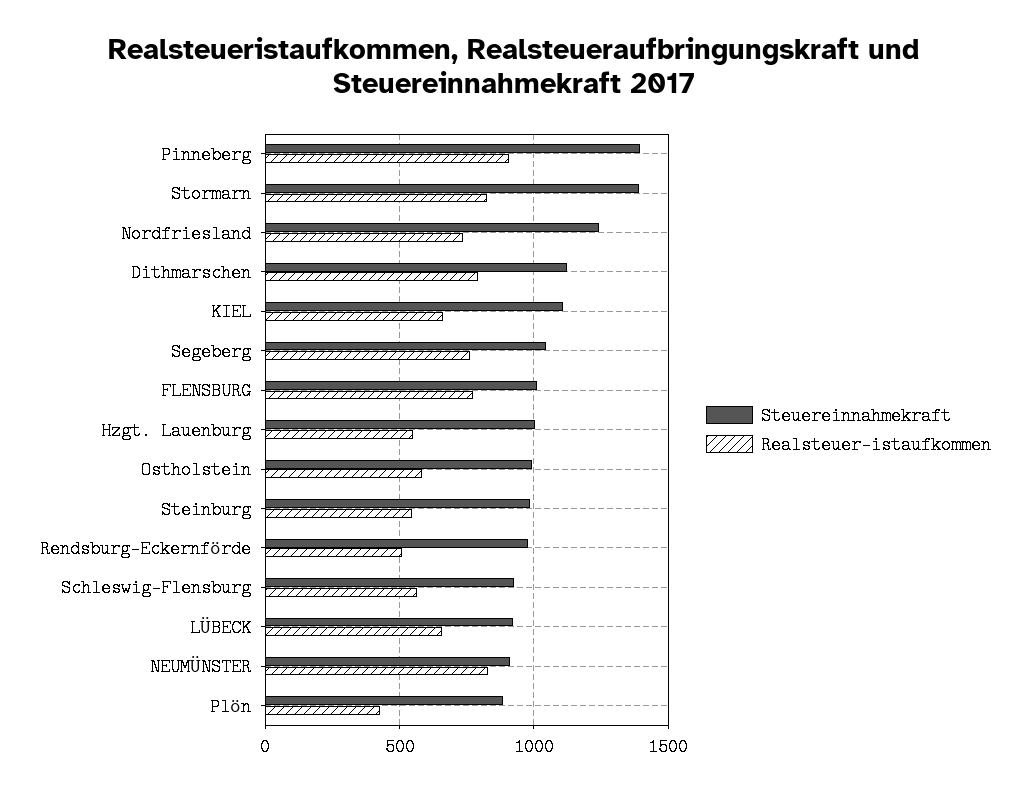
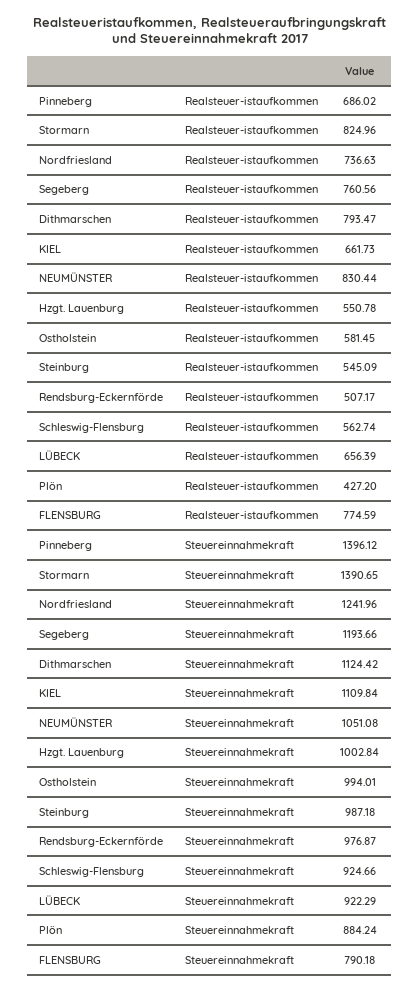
  {
    "Steuereinnahmekraft": {
      "Pinneberg": 1396.12,
      "Stormarn": 1390.65,
      "Nordfriesland": 1241.96,
      "Dithmarschen": 1124.42,
      "KIEL": 1109.84,
-     "Segeberg": 1050,
+     "Segeberg": 1193.66,
-     "FLENSBURG": 1000,
+     "FLENSBURG": 790.18,
      "Hzgt. Lauenburg": 1002.84,
      "Ostholstein": 994.01,
      "Steinburg": 987.18,
      "Rendsburg-Eckernförde": 976.87,
      "Schleswig-Flensburg": 924.66,
      "LÜBECK": 922.29,
-     "NEUMÜNSTER": 900,
+     "NEUMÜNSTER": 1051.08,
      "Plön": 884.24
    },
    "Realsteuer-istaufkommen": {
-     "Pinneberg": 900,
+     "Pinneberg": 686.02,
      "Stormarn": 824.96,
      "Nordfriesland": 736.63,
      "Dithmarschen": 793.47,
      "KIEL": 661.73,
      "Segeberg": 760.56,
      "FLENSBURG": 774.59,
      "Hzgt. Lauenburg": 550.78,
      "Ostholstein": 581.45,
      "Steinburg": 545.09,
      "Rendsburg-Eckernförde": 507.17,
      "Schleswig-Flensburg": 562.74,
      "LÜBECK": 656.39,
      "NEUMÜNSTER": 830.44,
      "Plön": 427.2
    }
  }

